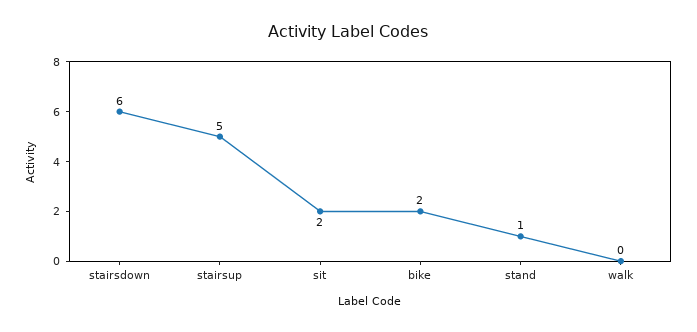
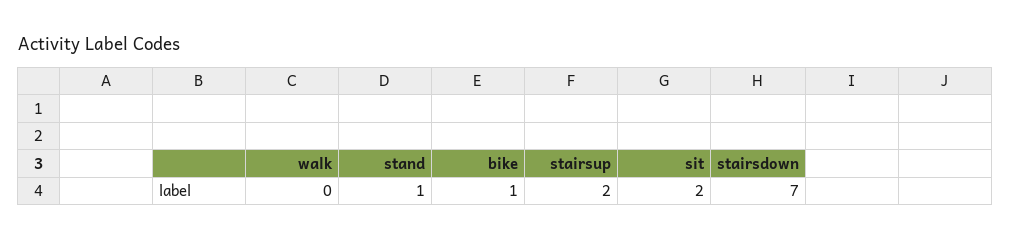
  {
-   "stairsdown": 6,
+   "stairsdown": 7,
-   "stairsup": 5,
+   "stairsup": 2,
    "sit": 2,
-   "bike": 2,
+   "bike": 1,
    "stand": 1,
    "walk": 0
  }

